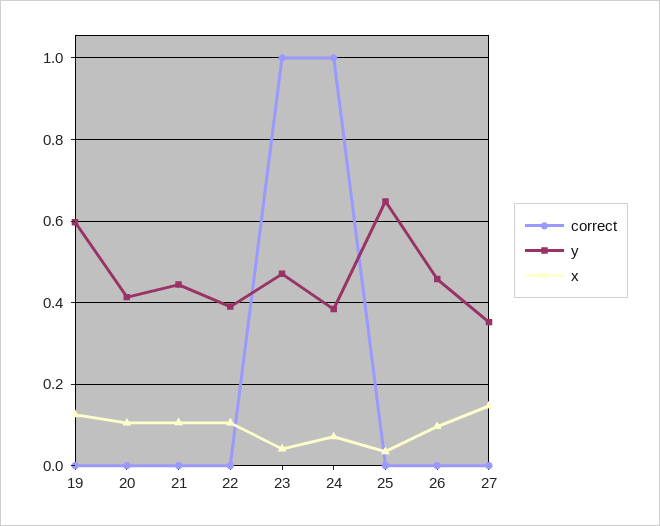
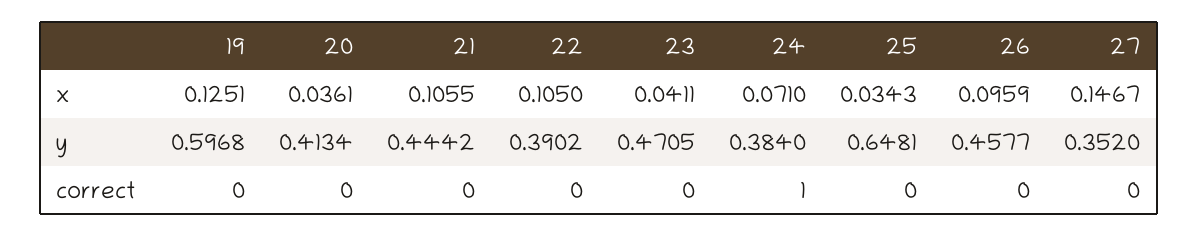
  {
    "correct": {
      "19": 0,
      "20": 0,
      "21": 0,
      "22": 0,
-     "23": 1,
+     "23": 0,
      "24": 1,
      "25": 0,
      "26": 0,
      "27": 0
    },
    "y": {
      "19": 0.5968,
      "20": 0.4134,
      "21": 0.4442,
      "22": 0.3902,
      "23": 0.4705,
      "24": 0.384,
      "25": 0.6481,
      "26": 0.4577,
      "27": 0.352
    },
    "x": {
      "19": 0.1251,
-     "20": 0.1,
+     "20": 0.0361,
      "21": 0.1055,
      "22": 0.105,
      "23": 0.0411,
      "24": 0.071,
      "25": 0.0343,
      "26": 0.0959,
      "27": 0.1467
    }
  }

